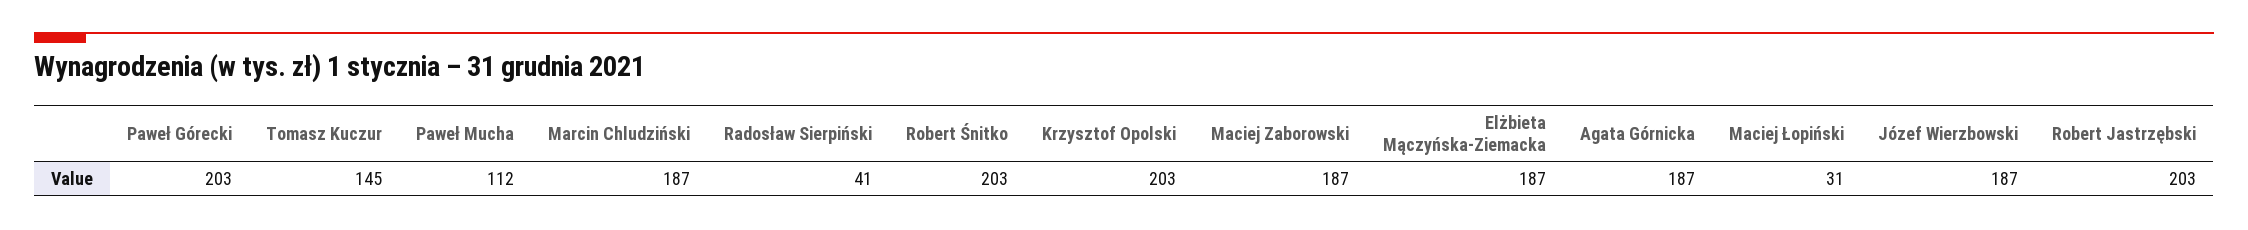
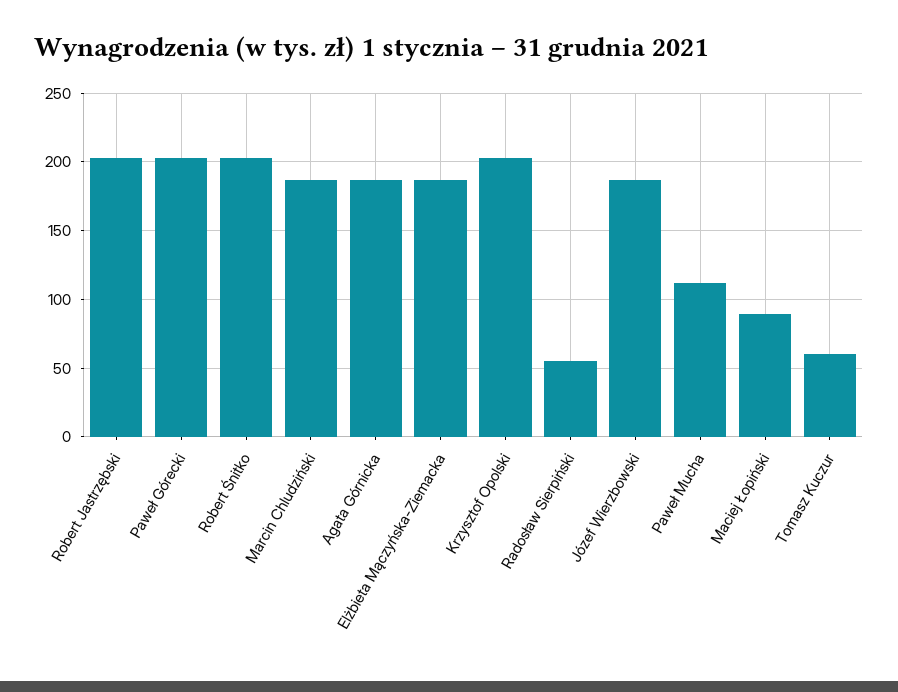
  {
    "Paweł Górecki": 203,
-   "Tomasz Kuczur": 145,
+   "Tomasz Kuczur": 60,
    "Paweł Mucha": 112,
    "Marcin Chludziński": 187,
-   "Radosław Sierpiński": 41,
+   "Radosław Sierpiński": 55,
    "Robert Śnitko": 203,
    "Krzysztof Opolski": 203,
-   "Maciej Zaborowski": 187,
    "Elżbieta Mączyńska-Ziemacka": 187,
    "Agata Górnicka": 187,
-   "Maciej Łopiński": 31,
+   "Maciej Łopiński": 90,
    "Józef Wierzbowski": 187,
    "Robert Jastrzębski": 203
  }

